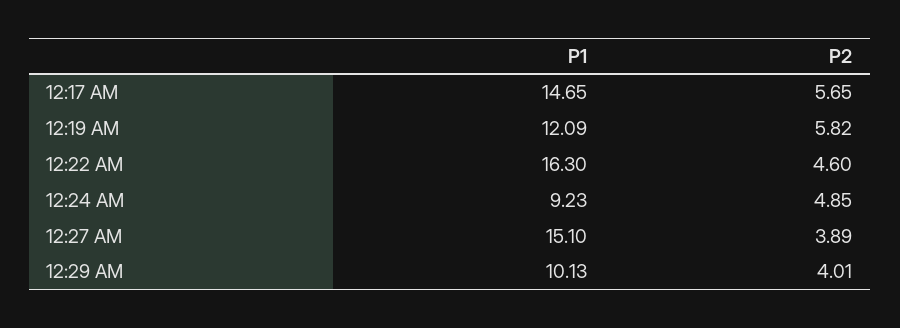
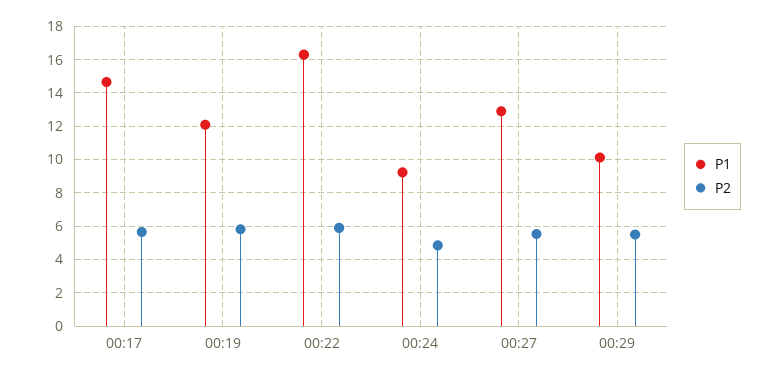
  {
    "P1": {
      "12:17 AM": 14.65,
      "12:19 AM": 12.09,
      "12:22 AM": 16.3,
      "12:24 AM": 9.23,
-     "12:27 AM": 15.1,
+     "12:27 AM": 13,
      "12:29 AM": 10.13
    },
    "P2": {
      "12:17 AM": 5.65,
      "12:19 AM": 5.82,
-     "12:22 AM": 4.6,
+     "12:22 AM": 6,
      "12:24 AM": 4.85,
-     "12:27 AM": 3.89,
+     "12:27 AM": 5.5,
-     "12:29 AM": 4.01
+     "12:29 AM": 5.5
    }
  }

